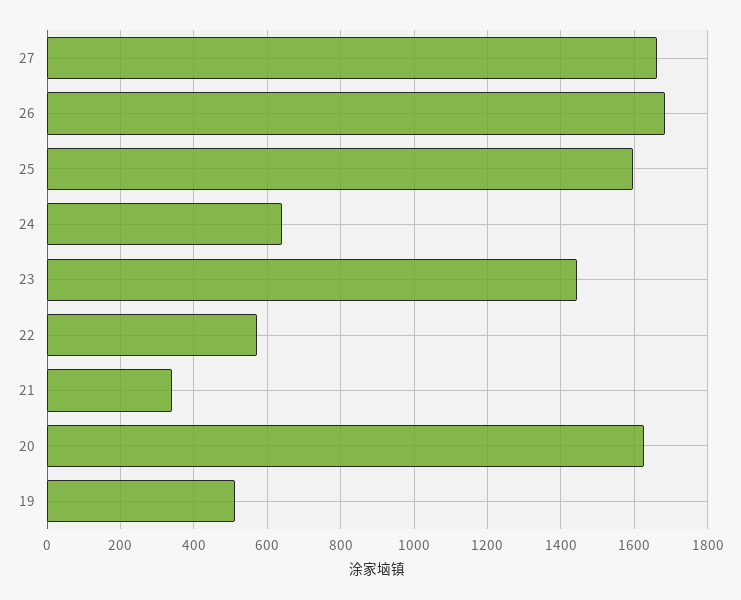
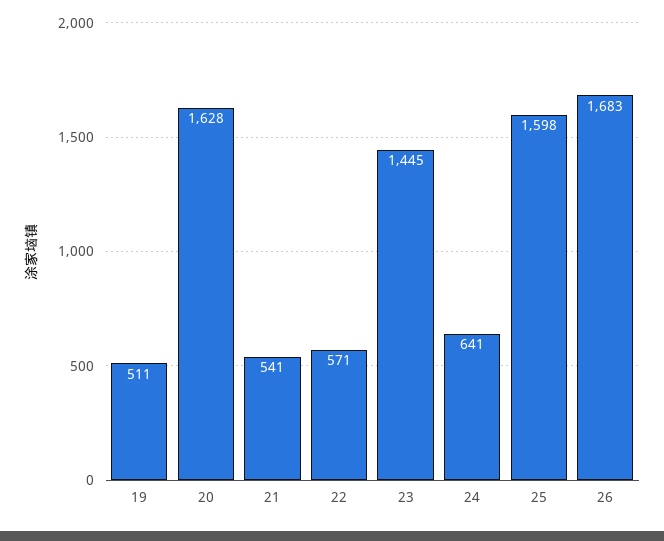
  {
-   "27": 1660,
    "26": 1683,
    "25": 1598,
    "24": 641,
    "23": 1445,
    "22": 571,
-   "21": 340,
+   "21": 541,
    "20": 1628,
    "19": 511
  }

